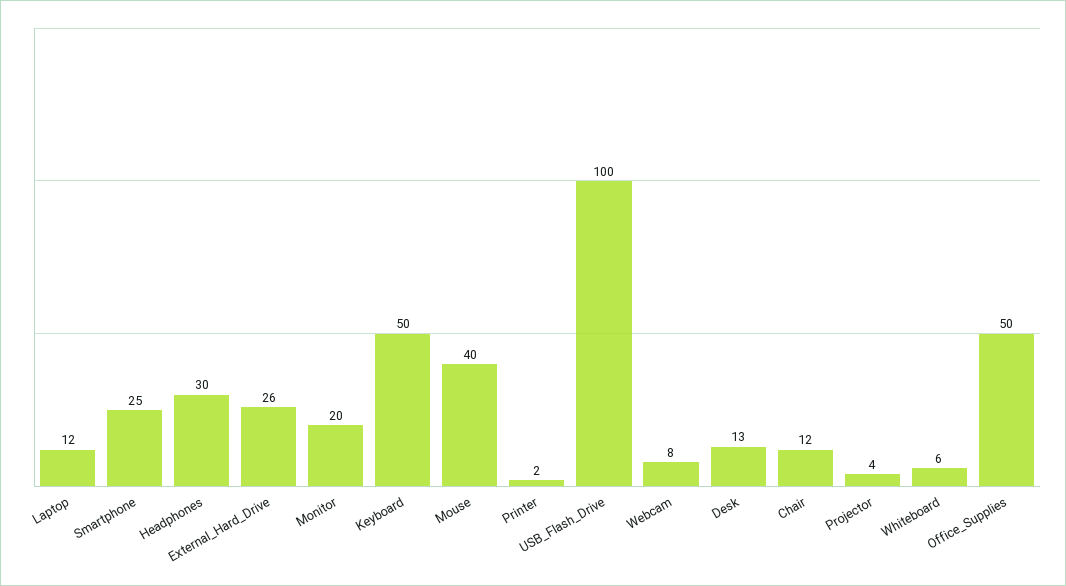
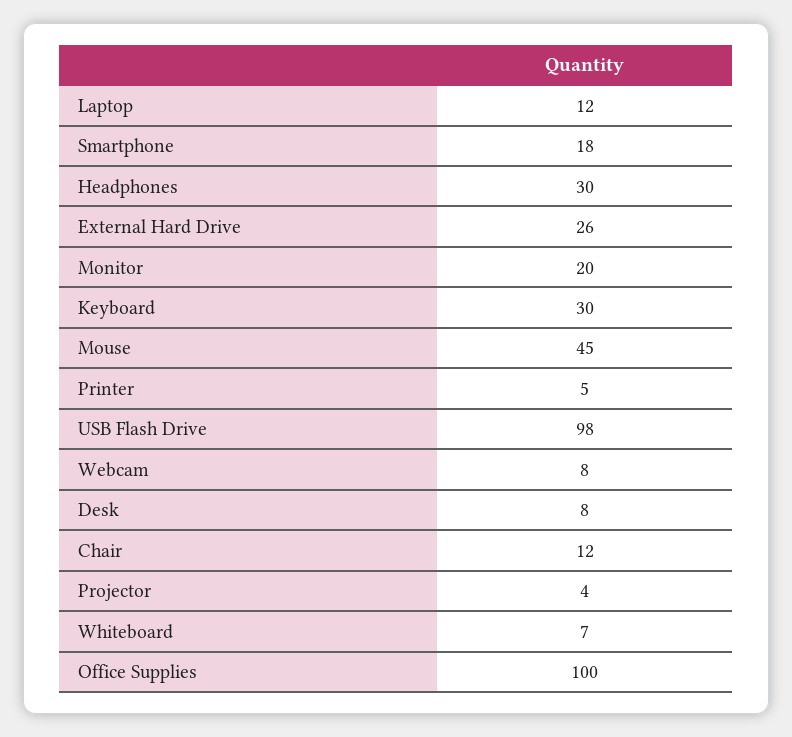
  {
    "Laptop": 12,
-   "Smartphone": 25,
+   "Smartphone": 18,
    "Headphones": 30,
    "External_Hard_Drive": 26,
    "Monitor": 20,
-   "Keyboard": 50,
+   "Keyboard": 30,
-   "Mouse": 40,
+   "Mouse": 45,
-   "Printer": 2,
+   "Printer": 5,
-   "USB_Flash_Drive": 100,
+   "USB_Flash_Drive": 98,
    "Webcam": 8,
-   "Desk": 13,
+   "Desk": 8,
    "Chair": 12,
    "Projector": 4,
-   "Whiteboard": 6,
+   "Whiteboard": 7,
-   "Office_Supplies": 50
+   "Office_Supplies": 100
  }

